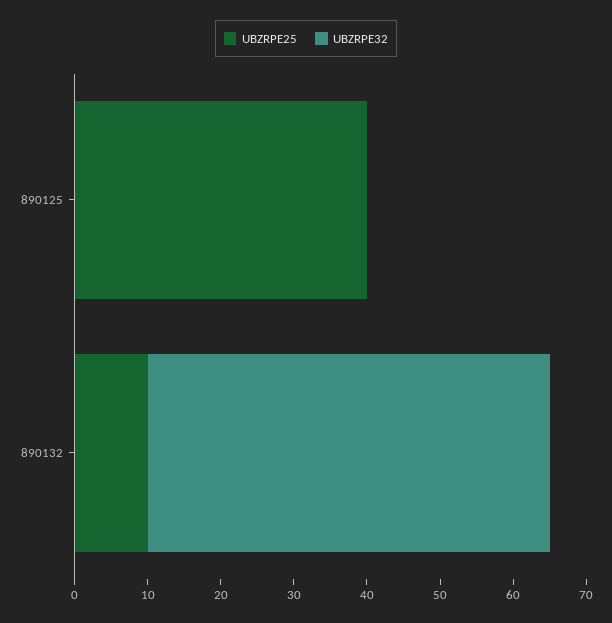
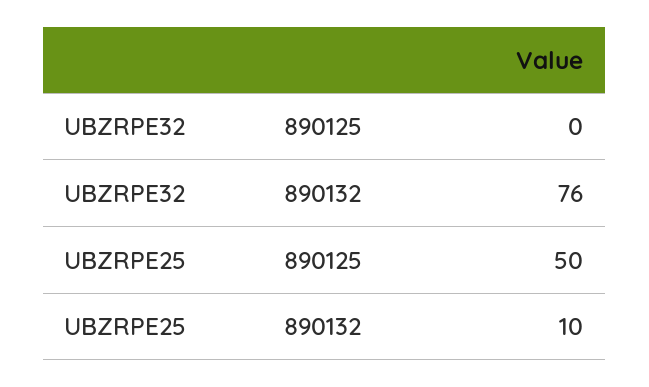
  {
    "UBZRPE25": {
-     "890125": 40,
+     "890125": 50,
      "890132": 10
    },
    "UBZRPE32": {
      "890125": 0,
-     "890132": 55
+     "890132": 76
    }
  }

